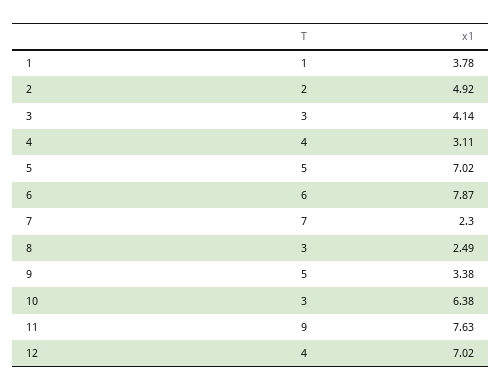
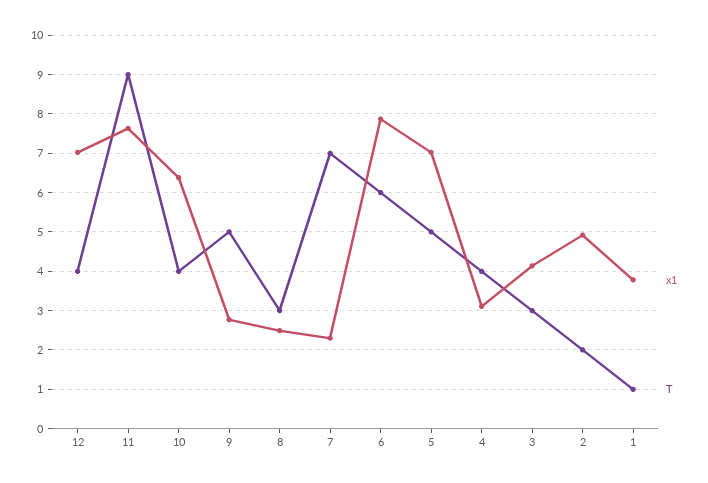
  {
    "T": {
      "1": 1,
      "2": 2,
      "3": 3,
      "4": 4,
      "5": 5,
      "6": 6,
      "7": 7,
      "8": 3,
      "9": 5,
-     "10": 3,
+     "10": 4,
      "11": 9,
      "12": 4
    },
    "x1": {
      "1": 3.78,
      "2": 4.92,
      "3": 4.14,
      "4": 3.11,
      "5": 7.02,
      "6": 7.87,
      "7": 2.3,
      "8": 2.49,
-     "9": 3.38,
+     "9": 2.8,
      "10": 6.38,
      "11": 7.63,
      "12": 7.02
    }
  }

